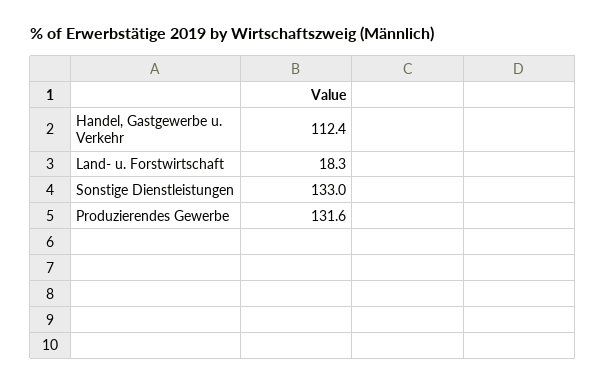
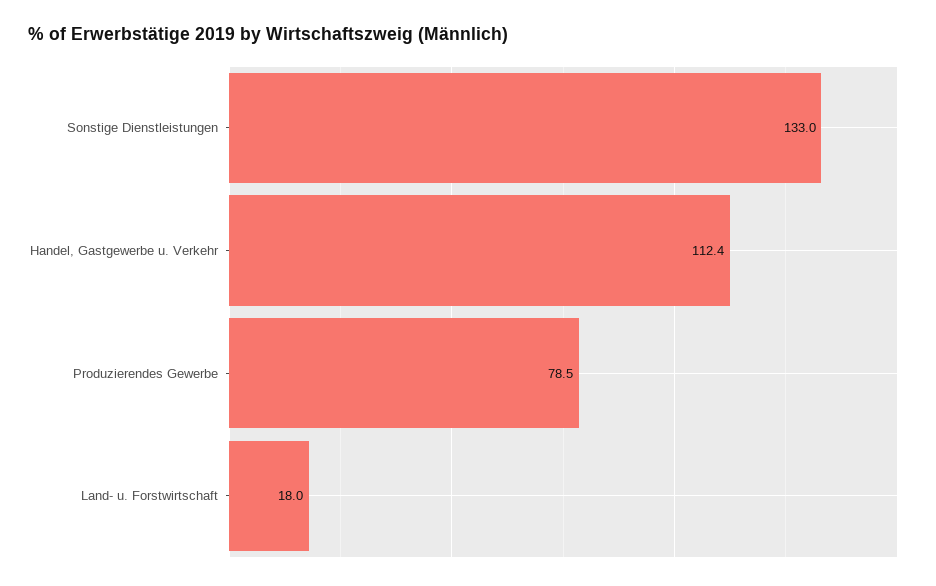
  {
    "Handel, Gastgewerbe u. Verkehr": 112.4,
-   "Land- u. Forstwirtschaft": 18.3,
+   "Land- u. Forstwirtschaft": 18,
    "Sonstige Dienstleistungen": 133,
-   "Produzierendes Gewerbe": 131.6
+   "Produzierendes Gewerbe": 78.5
  }

